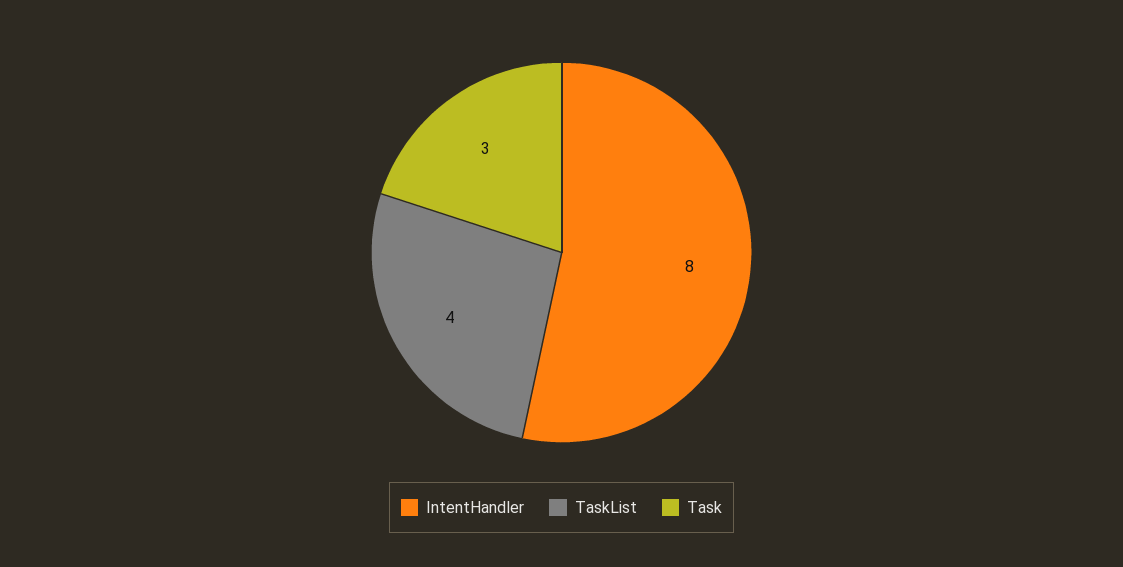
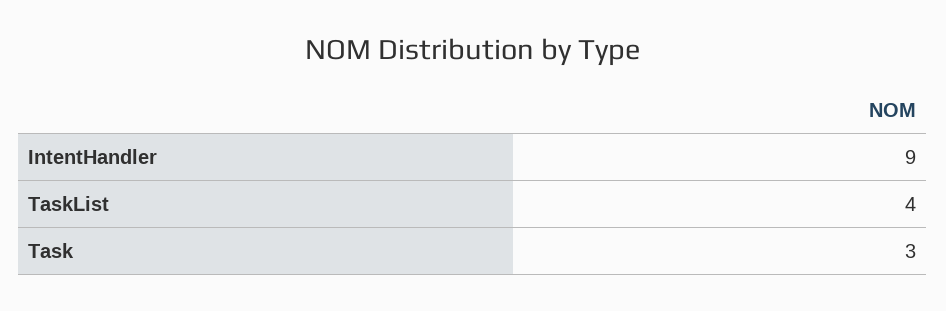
  {
-   "IntentHandler": 8,
+   "IntentHandler": 9,
    "TaskList": 4,
    "Task": 3
  }

